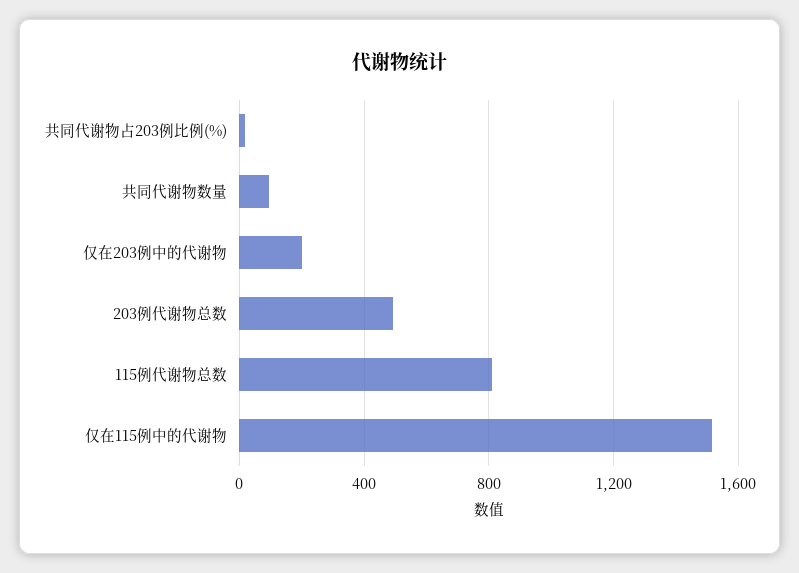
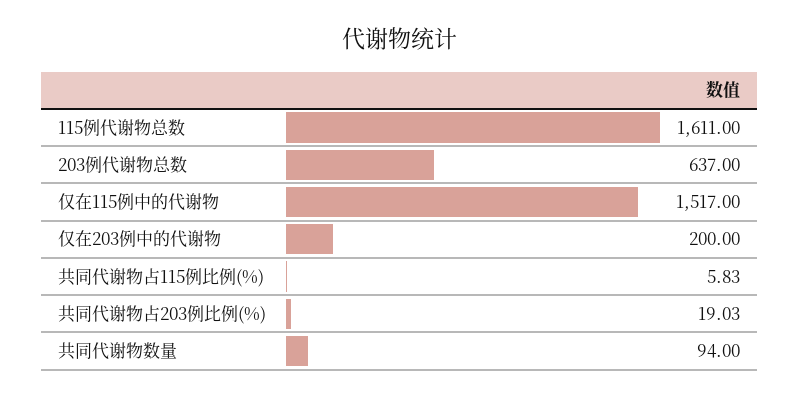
  {
    "共同代谢物占203例比例(%)": 19.03,
    "共同代谢物数量": 94,
    "仅在203例中的代谢物": 200,
-   "203例代谢物总数": 500,
+   "203例代谢物总数": 637,
-   "115例代谢物总数": 800,
+   "115例代谢物总数": 1611,
-   "仅在115例中的代谢物": 1517
+   "仅在115例中的代谢物": 1517,
+   "共同代谢物占115例比例(%)": 5.83
  }

